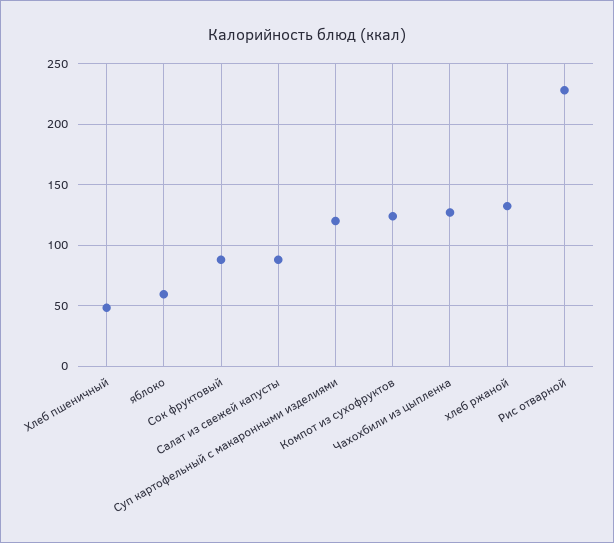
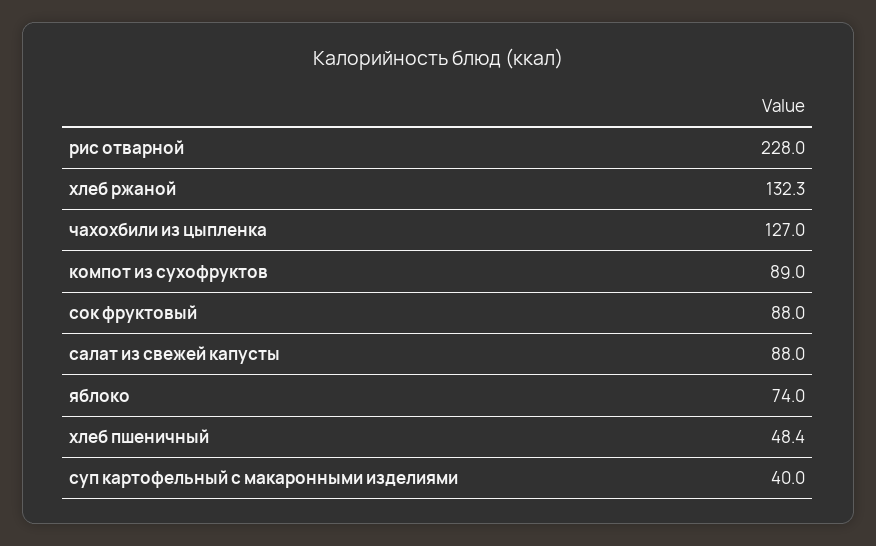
  {
    "Хлеб пшеничный": 48.4,
-   "яблоко": 60,
+   "яблоко": 74,
    "Сок фруктовый": 88,
    "Салат из свежей капусты": 88,
-   "Суп картофельный с макаронными изделиями": 120,
+   "Суп картофельный с макаронными изделиями": 40,
-   "Компот из сухофруктов": 125,
+   "Компот из сухофруктов": 89,
    "Чахохбили из цыпленка": 127,
    "хлеб ржаной": 132.3,
    "Рис отварной": 228
  }

